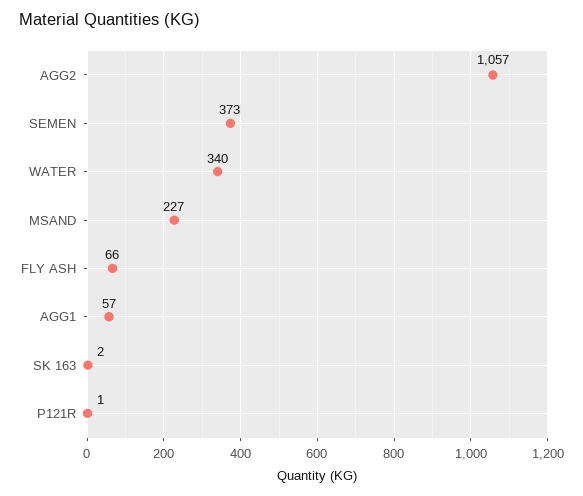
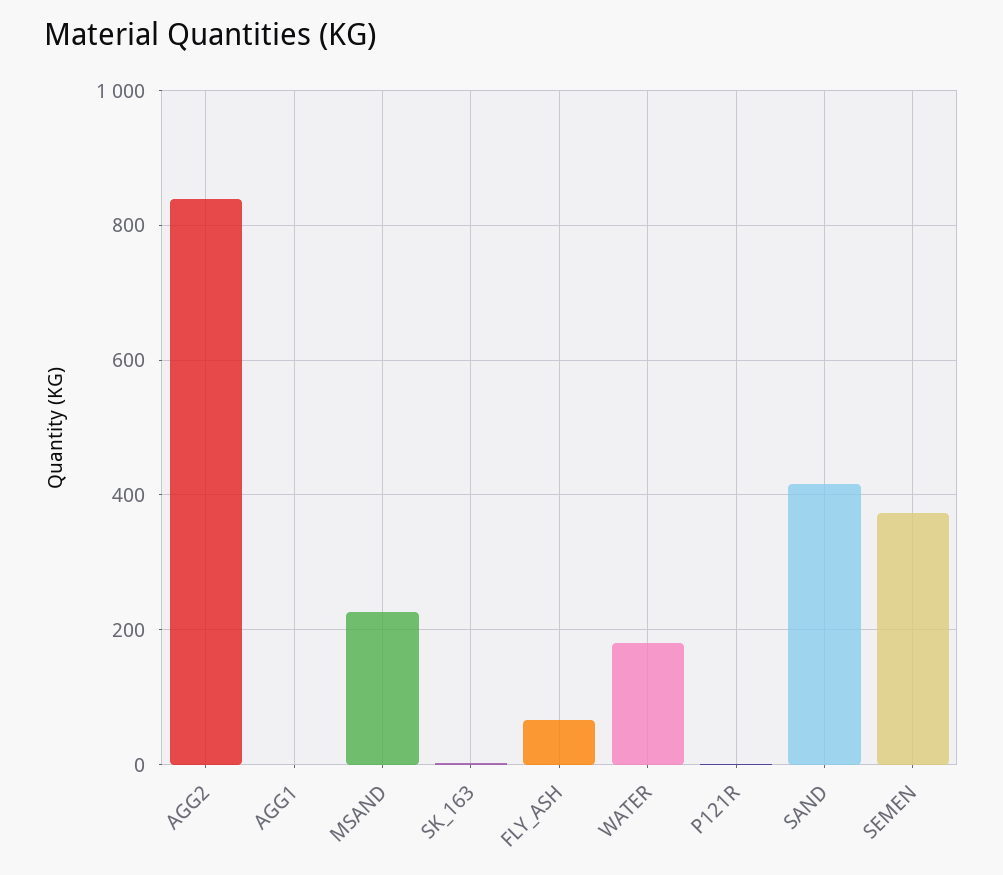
  {
-   "AGG2": 1057,
+   "AGG2": 840,
    "SEMEN": 373,
-   "WATER": 340,
+   "WATER": 180,
    "MSAND": 227,
    "FLY ASH": 66,
-   "AGG1": 57,
+   "AGG1": 0,
    "SK 163": 2,
-   "P121R": 1
+   "P121R": 1,
+   "SAND": 420
  }

